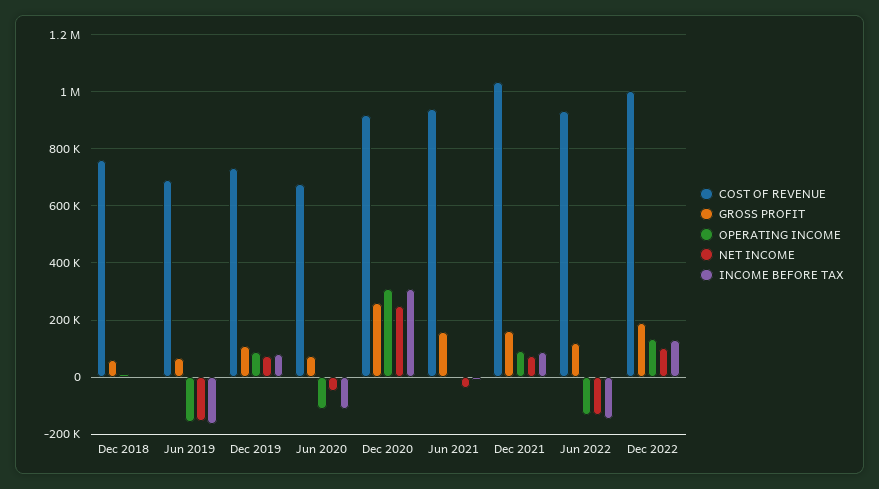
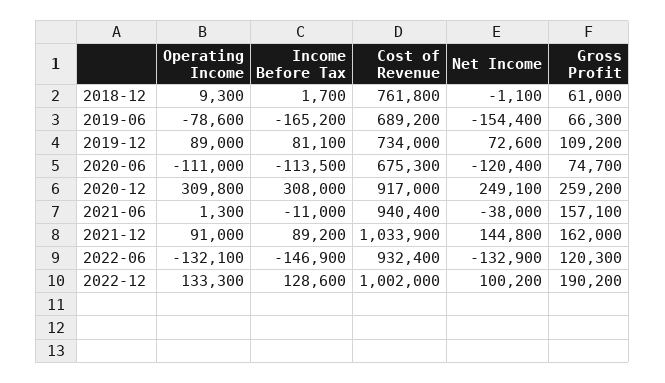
  {
    "COST OF REVENUE": {
      "Dec 2018": 761800,
      "Jun 2019": 689200,
      "Dec 2019": 734000,
      "Jun 2020": 675300,
      "Dec 2020": 917000,
      "Jun 2021": 940400,
      "Dec 2021": 1033900,
      "Jun 2022": 932400,
      "Dec 2022": 1002000
    },
    "GROSS PROFIT": {
      "Dec 2018": 61000,
      "Jun 2019": 66300,
      "Dec 2019": 109200,
      "Jun 2020": 74700,
      "Dec 2020": 259200,
      "Jun 2021": 157100,
      "Dec 2021": 162000,
      "Jun 2022": 120300,
      "Dec 2022": 190200
    },
    "OPERATING INCOME": {
      "Dec 2018": 9300,
-     "Jun 2019": -150000,
+     "Jun 2019": -78600,
      "Dec 2019": 89000,
      "Jun 2020": -111000,
      "Dec 2020": 309800,
      "Jun 2021": 1300,
      "Dec 2021": 91000,
      "Jun 2022": -132100,
      "Dec 2022": 133300
    },
    "NET INCOME": {
      "Dec 2018": -1100,
      "Jun 2019": -154400,
      "Dec 2019": 72600,
-     "Jun 2020": -50000,
+     "Jun 2020": -120400,
      "Dec 2020": 249100,
      "Jun 2021": -38000,
-     "Dec 2021": 75000,
+     "Dec 2021": 144800,
      "Jun 2022": -132900,
      "Dec 2022": 100200
    },
    "INCOME BEFORE TAX": {
      "Dec 2018": 1700,
      "Jun 2019": -165200,
      "Dec 2019": 81100,
      "Jun 2020": -113500,
      "Dec 2020": 308000,
      "Jun 2021": -11000,
      "Dec 2021": 89200,
      "Jun 2022": -146900,
      "Dec 2022": 128600
    }
  }

